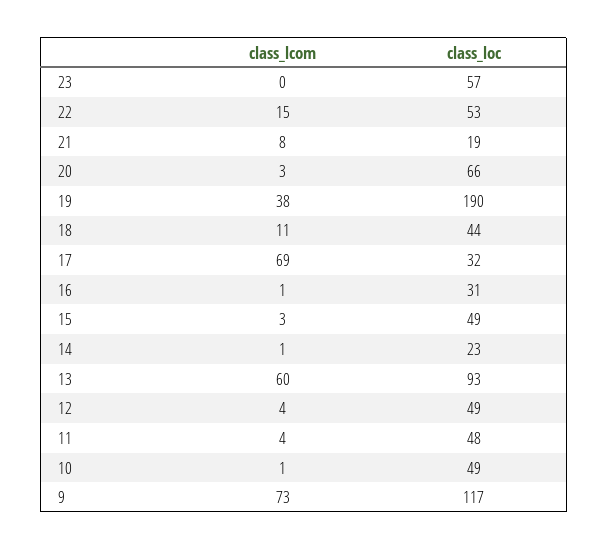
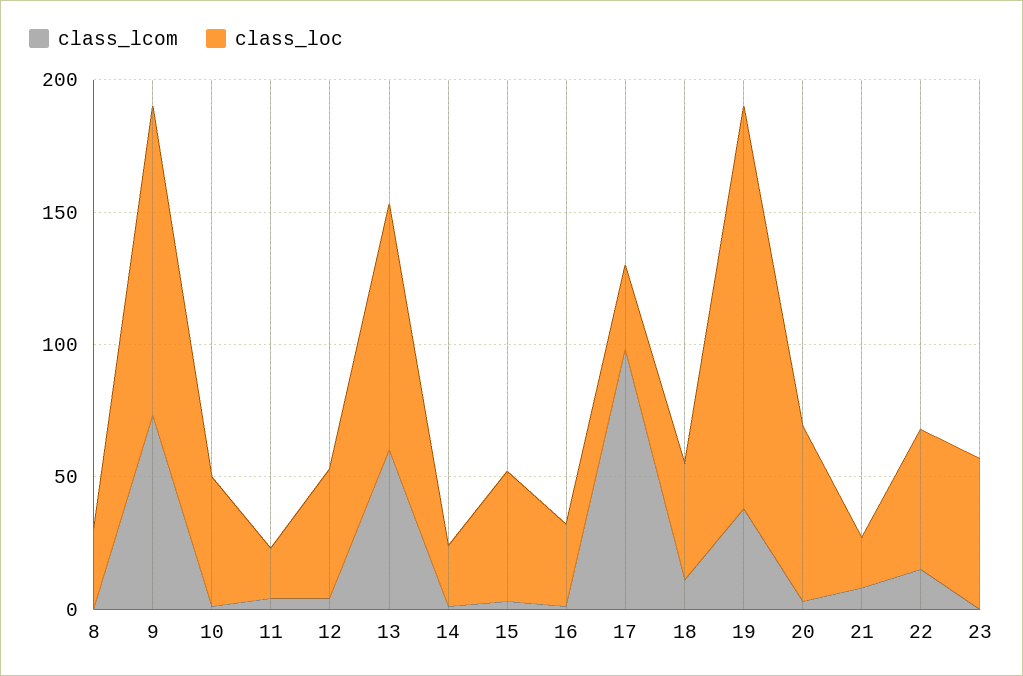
  {
    "class_lcom": {
      "23": 0,
      "22": 15,
      "21": 8,
      "20": 3,
      "19": 38,
      "18": 11,
-     "17": 69,
+     "17": 100,
      "16": 1,
      "15": 3,
      "14": 1,
      "13": 60,
      "12": 4,
      "11": 4,
      "10": 1,
-     "9": 73
+     "9": 73,
+     "8": 0
    },
    "class_loc": {
      "23": 57,
      "22": 53,
      "21": 19,
      "20": 66,
-     "19": 190,
+     "19": 150,
      "18": 44,
      "17": 32,
      "16": 31,
      "15": 49,
      "14": 23,
      "13": 93,
      "12": 49,
-     "11": 48,
+     "11": 20,
      "10": 49,
-     "9": 117
+     "9": 117,
+     "8": 30
    }
  }

